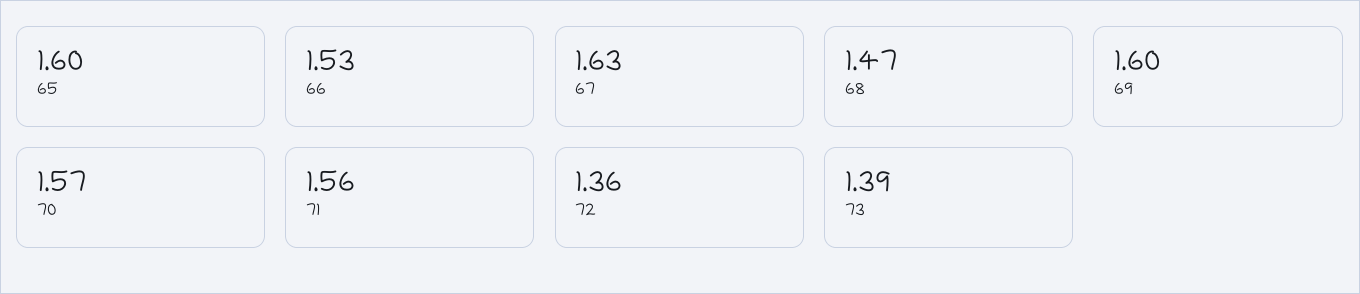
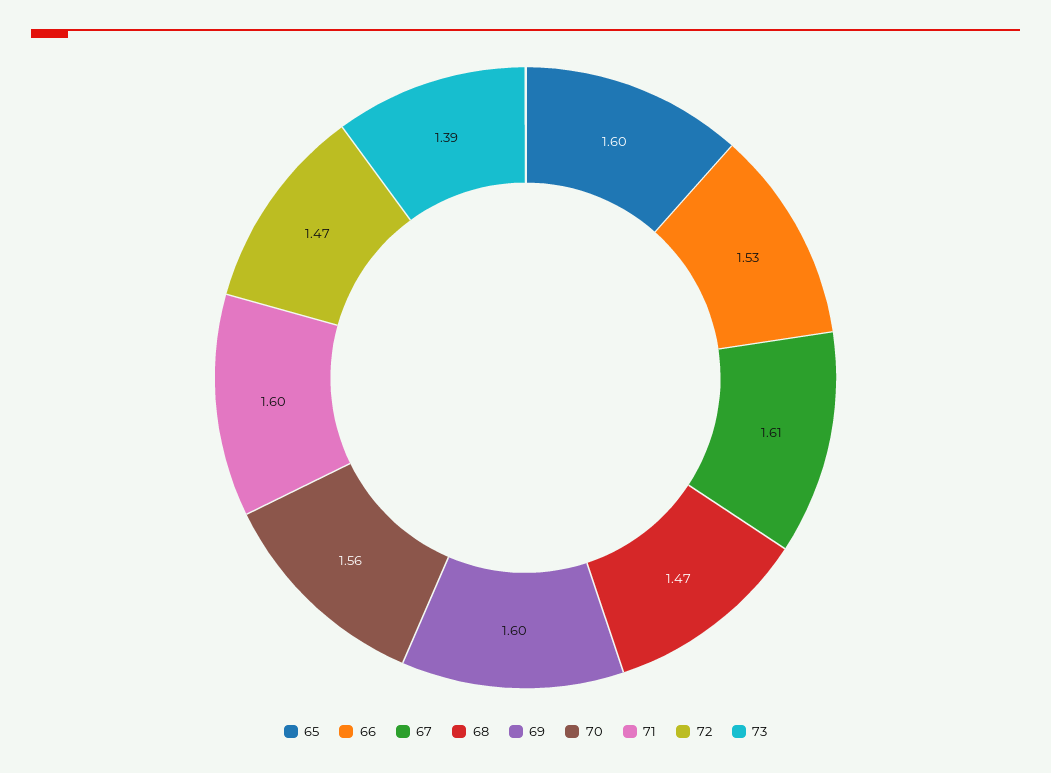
  {
    "65": 1.6,
    "66": 1.53,
-   "67": 1.63,
+   "67": 1.61,
    "68": 1.47,
    "69": 1.6,
-   "70": 1.57,
+   "70": 1.56,
-   "71": 1.56,
+   "71": 1.6,
-   "72": 1.36,
+   "72": 1.47,
    "73": 1.39
  }

